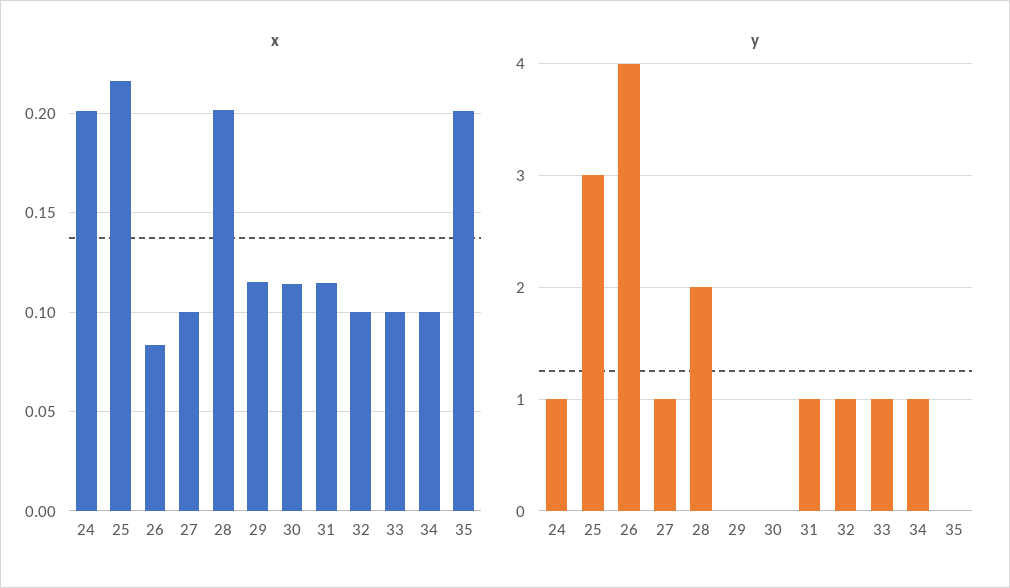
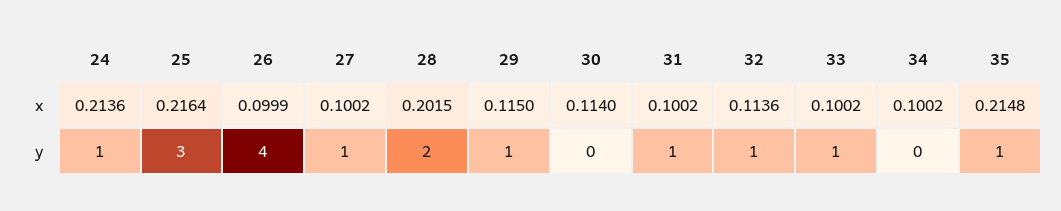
  {
    "x": {
-     "24": 0.2,
+     "24": 0.2136,
      "25": 0.2164,
-     "26": 0.085,
+     "26": 0.0999,
      "27": 0.1002,
      "28": 0.2015,
      "29": 0.115,
      "30": 0.114,
-     "31": 0.115,
+     "31": 0.1002,
-     "32": 0.1,
+     "32": 0.1136,
      "33": 0.1002,
      "34": 0.1002,
-     "35": 0.2
+     "35": 0.2148
    },
    "y": {
      "24": 1,
      "25": 3,
      "26": 4,
      "27": 1,
      "28": 2,
-     "29": 0,
+     "29": 1,
      "30": 0,
      "31": 1,
      "32": 1,
      "33": 1,
-     "34": 1,
+     "34": 0,
-     "35": 0
+     "35": 1
    }
  }

